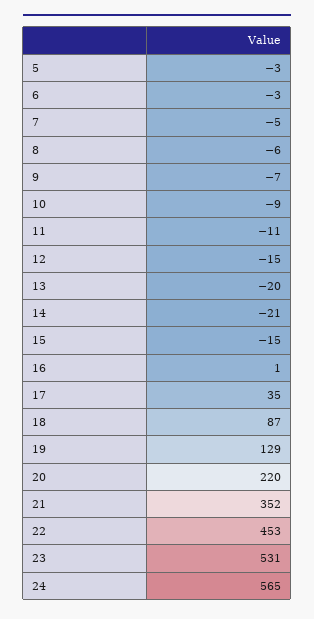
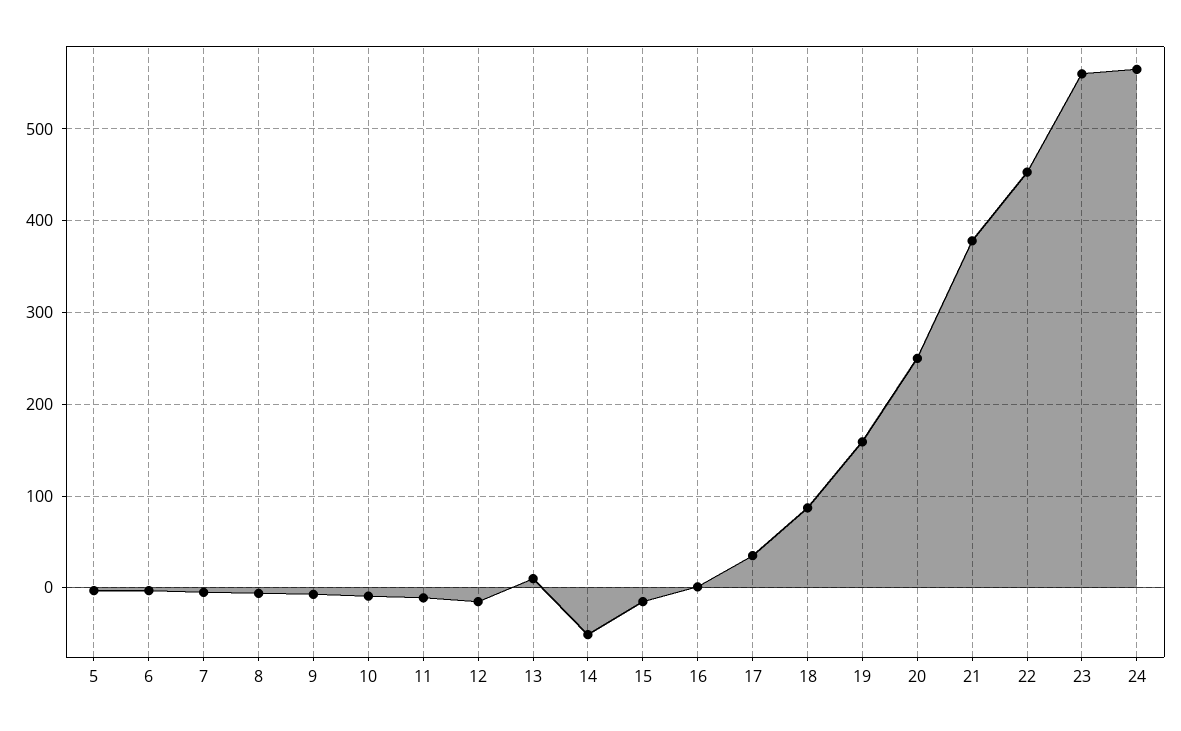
  {
    "5": -3,
    "6": -3,
    "7": -5,
    "8": -6,
    "9": -7,
    "10": -9,
    "11": -11,
    "12": -15,
-   "13": -20,
+   "13": 10,
-   "14": -21,
+   "14": -50,
    "15": -15,
    "16": 1,
    "17": 35,
    "18": 87,
-   "19": 129,
+   "19": 160,
-   "20": 220,
+   "20": 250,
-   "21": 352,
+   "21": 380,
    "22": 453,
-   "23": 531,
+   "23": 560,
    "24": 565
  }

